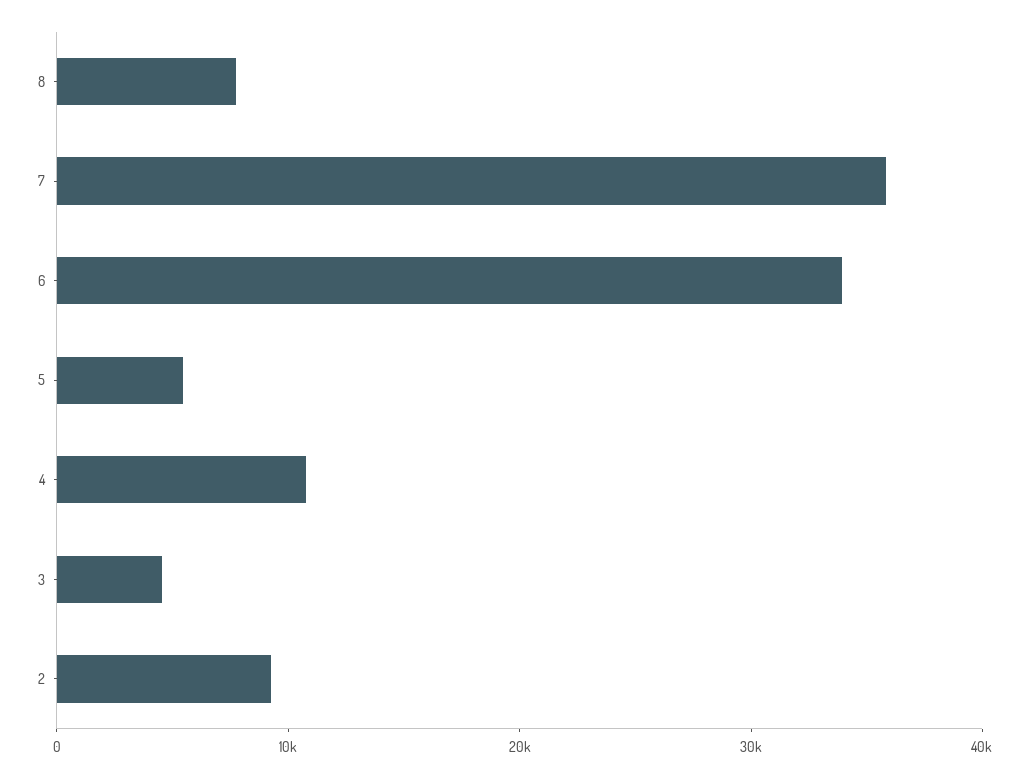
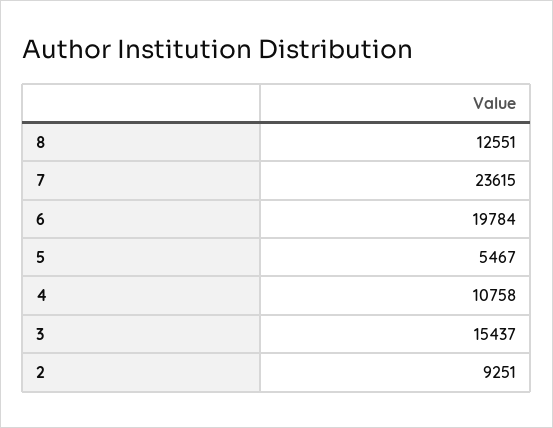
  {
-   "8": 8000,
+   "8": 12551,
-   "7": 36000,
+   "7": 23615,
-   "6": 34000,
+   "6": 19784,
    "5": 5467,
    "4": 10758,
-   "3": 4000,
+   "3": 15437,
    "2": 9251
  }

